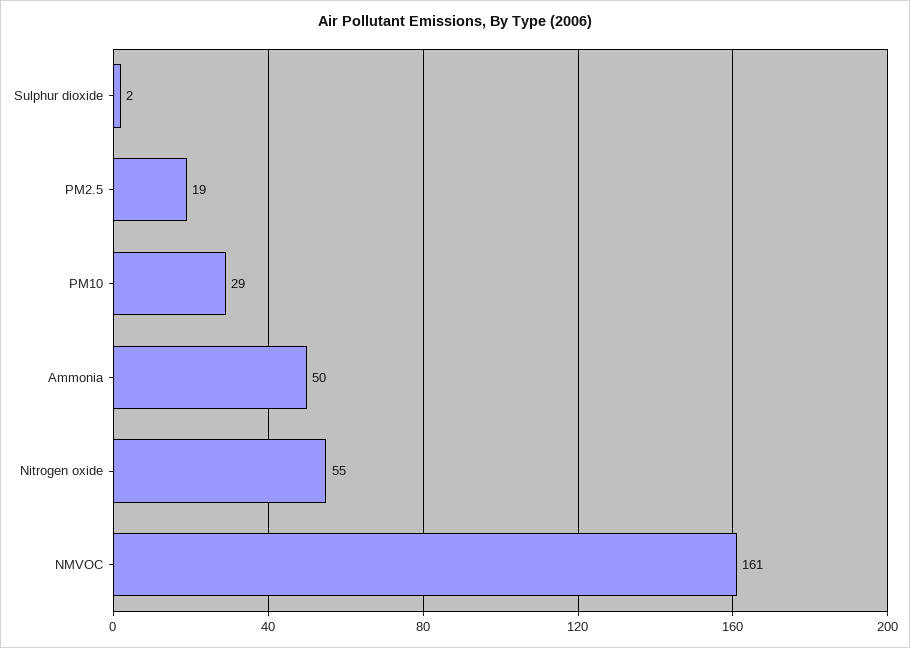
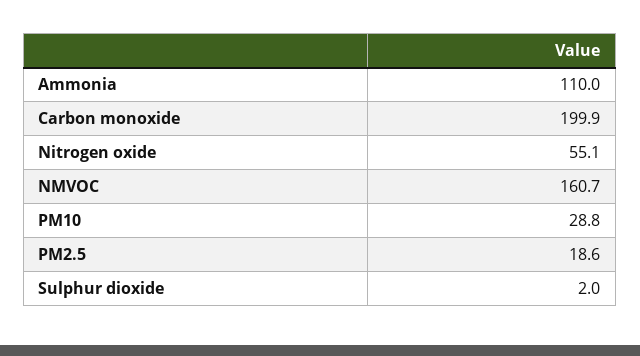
  {
    "Sulphur dioxide": 2,
    "PM2.5": 18.6,
    "PM10": 28.8,
-   "Ammonia": 50,
+   "Ammonia": 110,
    "Nitrogen oxide": 55.1,
-   "NMVOC": 160.7
+   "NMVOC": 160.7,
+   "Carbon monoxide": 199.9
  }

